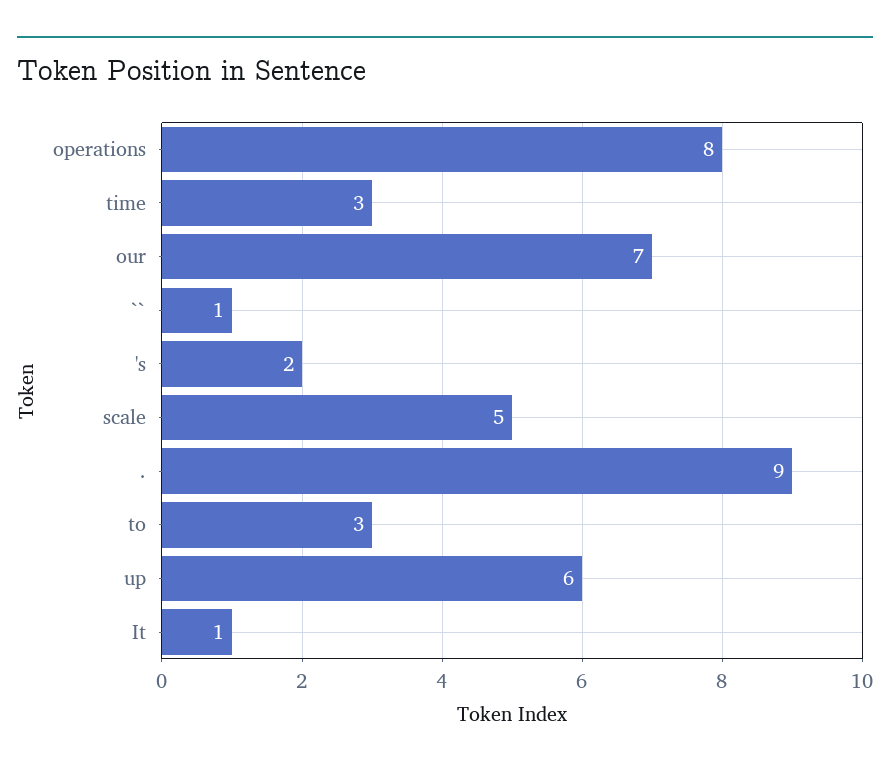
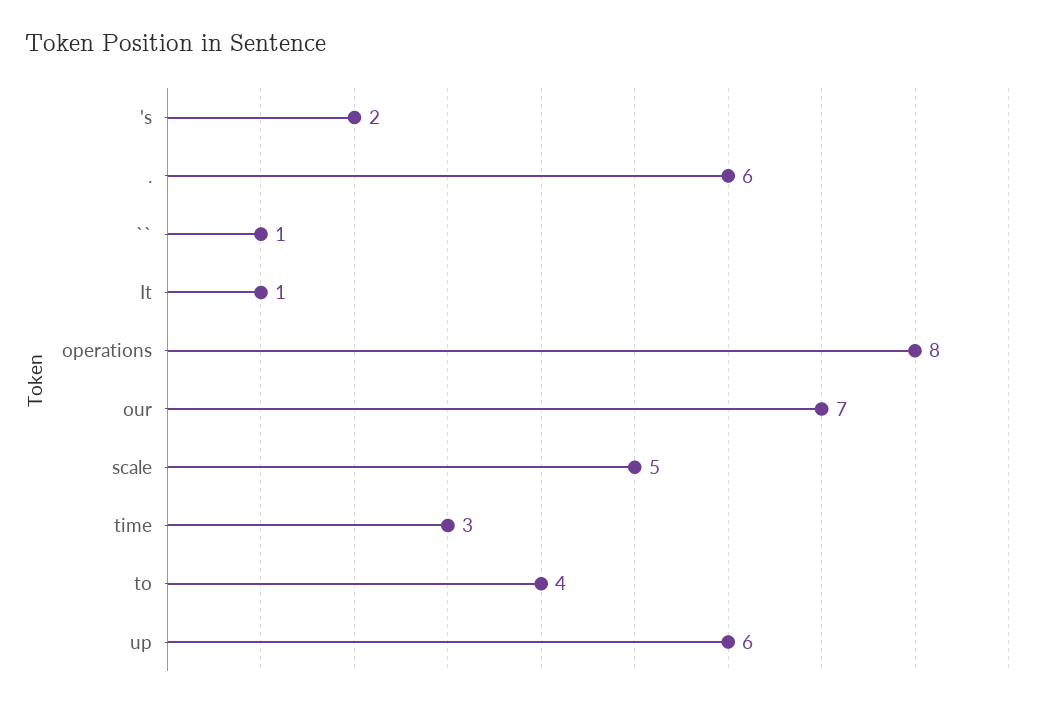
  {
    "operations": 8,
    "time": 3,
    "our": 7,
    "``": 1,
    "'s": 2,
    "scale": 5,
-   ".": 9,
+   ".": 6,
-   "to": 3,
+   "to": 4,
    "up": 6,
    "It": 1
  }

